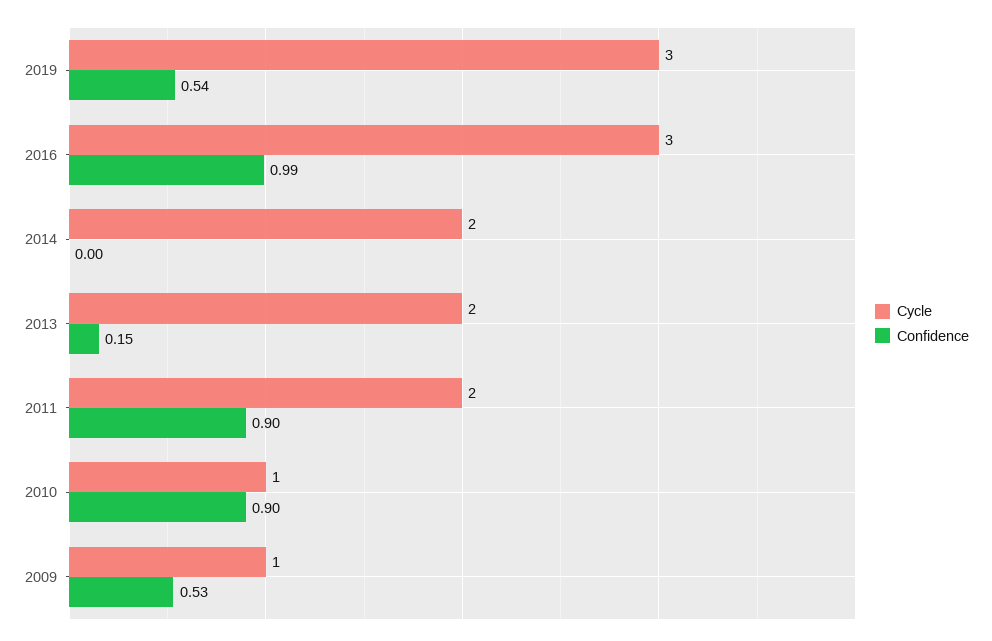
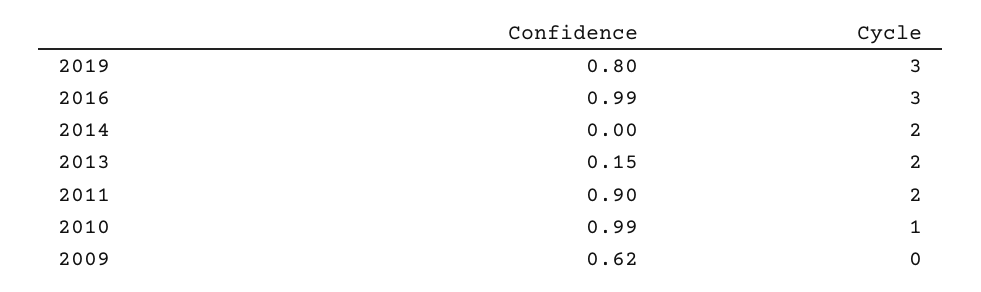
  {
    "Cycle": {
      "2019": 3,
      "2016": 3,
      "2014": 2,
      "2013": 2,
      "2011": 2,
      "2010": 1,
-     "2009": 1
+     "2009": 0
    },
    "Confidence": {
-     "2019": 0.54,
+     "2019": 0.8,
      "2016": 0.99,
      "2014": 0,
      "2013": 0.15,
      "2011": 0.9,
-     "2010": 0.9,
+     "2010": 0.99,
-     "2009": 0.53
+     "2009": 0.62
    }
  }

